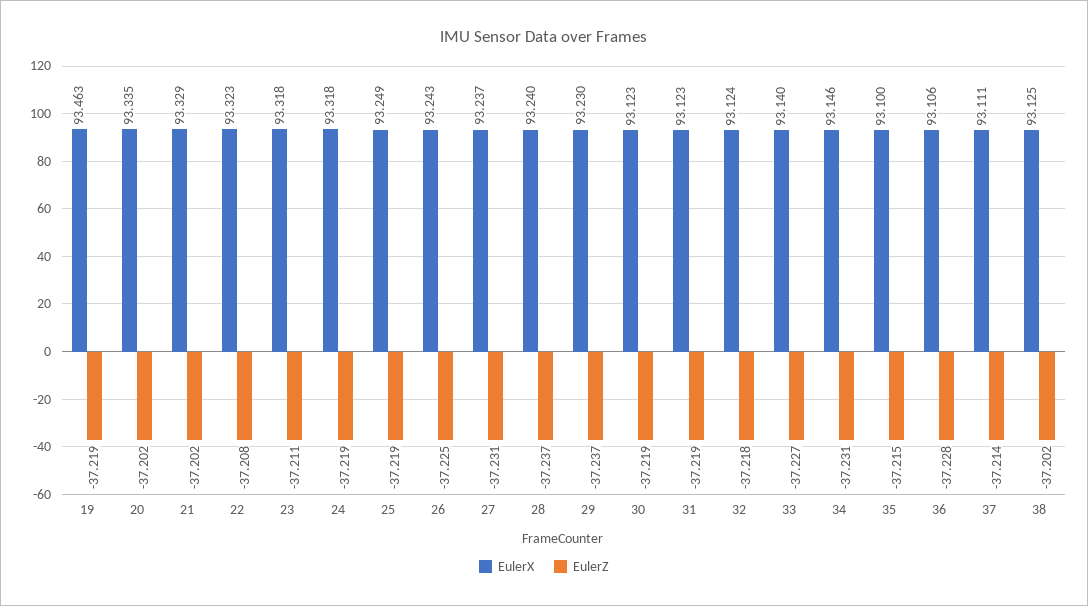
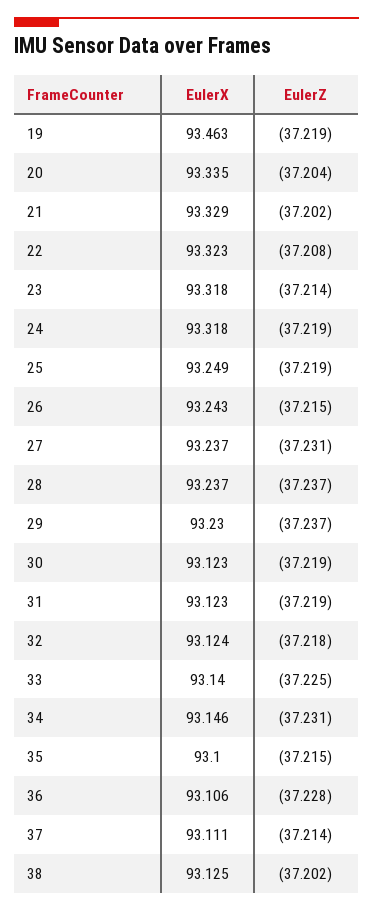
  {
    "EulerX": {
      "19": 93.463,
      "20": 93.335,
      "21": 93.329,
      "22": 93.323,
      "23": 93.318,
      "24": 93.318,
      "25": 93.249,
      "26": 93.243,
      "27": 93.237,
-     "28": 93.24,
+     "28": 93.237,
      "29": 93.23,
      "30": 93.123,
      "31": 93.123,
      "32": 93.124,
      "33": 93.14,
      "34": 93.146,
      "35": 93.1,
      "36": 93.106,
      "37": 93.111,
      "38": 93.125
    },
    "EulerZ": {
      "19": -37.219,
-     "20": -37.202,
+     "20": -37.204,
      "21": -37.202,
      "22": -37.208,
-     "23": -37.211,
+     "23": -37.214,
      "24": -37.219,
      "25": -37.219,
-     "26": -37.225,
+     "26": -37.215,
      "27": -37.231,
      "28": -37.237,
      "29": -37.237,
      "30": -37.219,
      "31": -37.219,
      "32": -37.218,
-     "33": -37.227,
+     "33": -37.225,
      "34": -37.231,
      "35": -37.215,
      "36": -37.228,
      "37": -37.214,
      "38": -37.202
    }
  }

